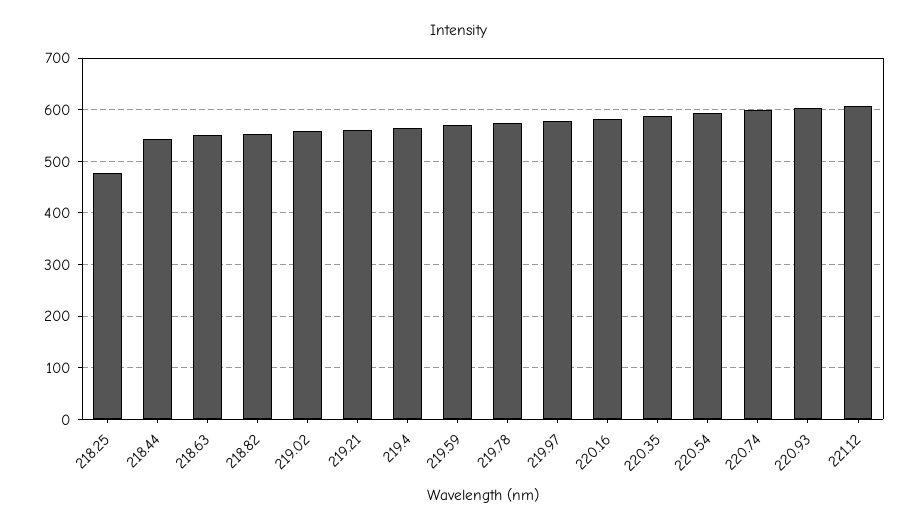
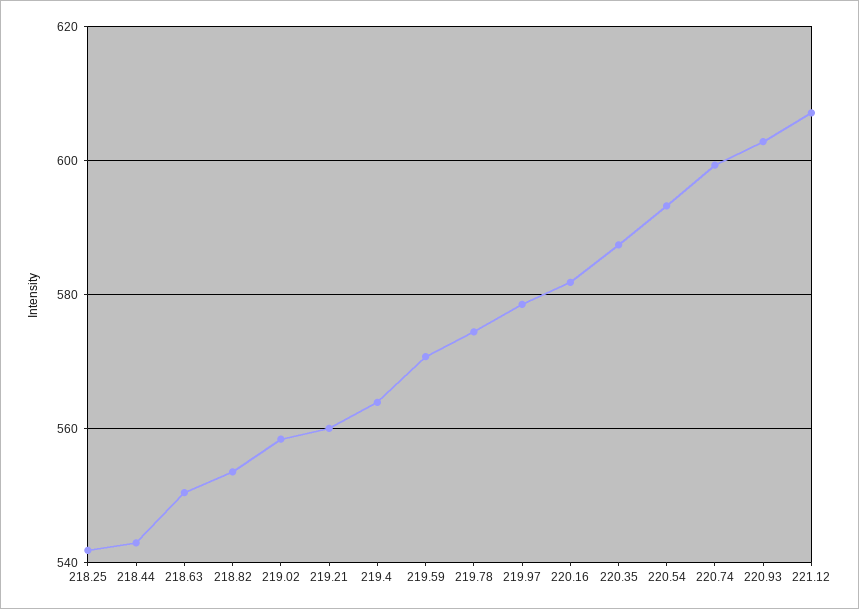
  {
-   "218.25": 480,
+   "218.25": 542,
    "218.44": 542,
    "218.63": 550,
    "218.82": 554,
    "219.02": 558,
    "219.21": 560,
    "219.4": 564,
    "219.59": 570,
    "219.78": 574,
    "219.97": 578,
    "220.16": 582,
    "220.35": 588,
    "220.54": 594,
    "220.74": 600,
    "220.93": 602,
    "221.12": 608
  }

